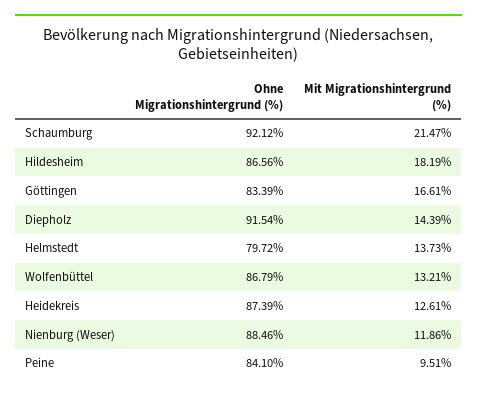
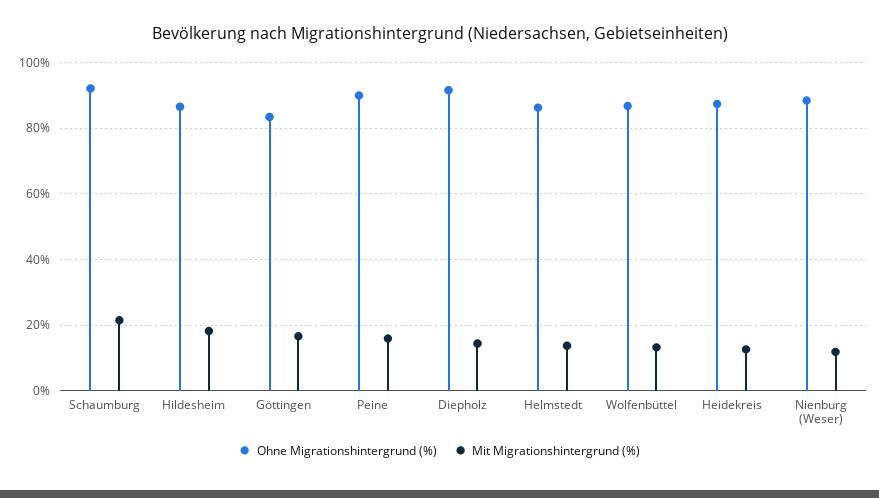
  {
    "Ohne Migrationshintergrund (%)": {
      "Schaumburg": 92.12,
      "Hildesheim": 86.56,
      "Göttingen": 83.39,
      "Diepholz": 91.54,
-     "Helmstedt": 79.72,
+     "Helmstedt": 86,
      "Wolfenbüttel": 86.79,
      "Heidekreis": 87.39,
      "Nienburg (Weser)": 88.46,
-     "Peine": 84.1
+     "Peine": 90
    },
    "Mit Migrationshintergrund (%)": {
      "Schaumburg": 21.47,
      "Hildesheim": 18.19,
      "Göttingen": 16.61,
      "Diepholz": 14.39,
      "Helmstedt": 13.73,
      "Wolfenbüttel": 13.21,
      "Heidekreis": 12.61,
      "Nienburg (Weser)": 11.86,
-     "Peine": 9.51
+     "Peine": 16
    }
  }

